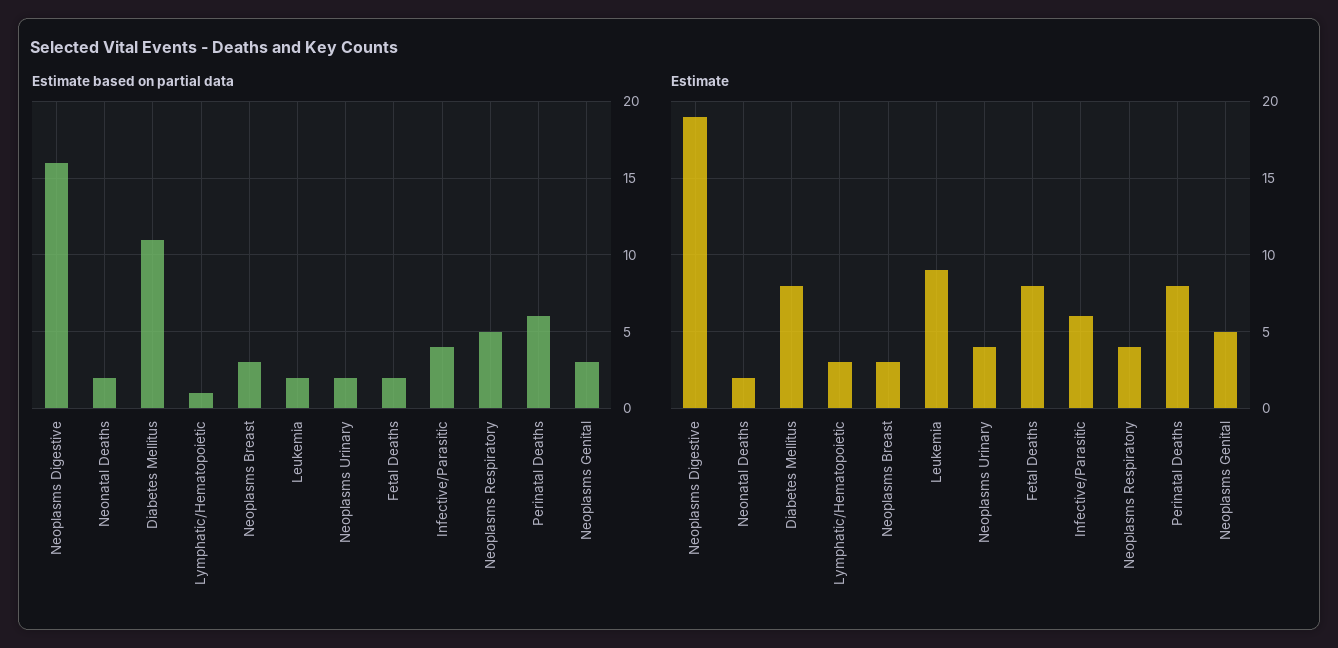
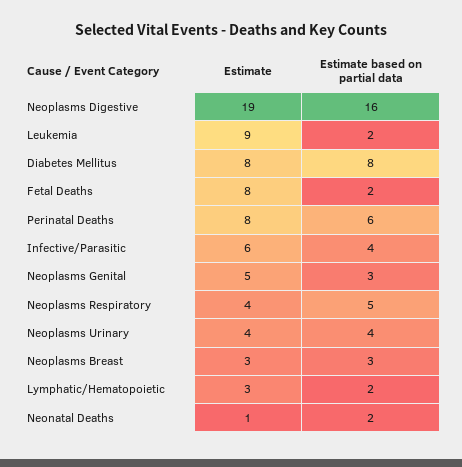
  {
    "Estimate based on partial data": {
      "Neoplasms Digestive": 16,
      "Neonatal Deaths": 2,
-     "Diabetes Mellitus": 11,
+     "Diabetes Mellitus": 8,
-     "Lymphatic/Hematopoietic": 1,
+     "Lymphatic/Hematopoietic": 2,
      "Neoplasms Breast": 3,
      "Leukemia": 2,
-     "Neoplasms Urinary": 2,
+     "Neoplasms Urinary": 4,
      "Fetal Deaths": 2,
      "Infective/Parasitic": 4,
      "Neoplasms Respiratory": 5,
      "Perinatal Deaths": 6,
      "Neoplasms Genital": 3
    },
    "Estimate": {
      "Neoplasms Digestive": 19,
-     "Neonatal Deaths": 2,
+     "Neonatal Deaths": 1,
      "Diabetes Mellitus": 8,
      "Lymphatic/Hematopoietic": 3,
      "Neoplasms Breast": 3,
      "Leukemia": 9,
      "Neoplasms Urinary": 4,
      "Fetal Deaths": 8,
      "Infective/Parasitic": 6,
      "Neoplasms Respiratory": 4,
      "Perinatal Deaths": 8,
      "Neoplasms Genital": 5
    }
  }

